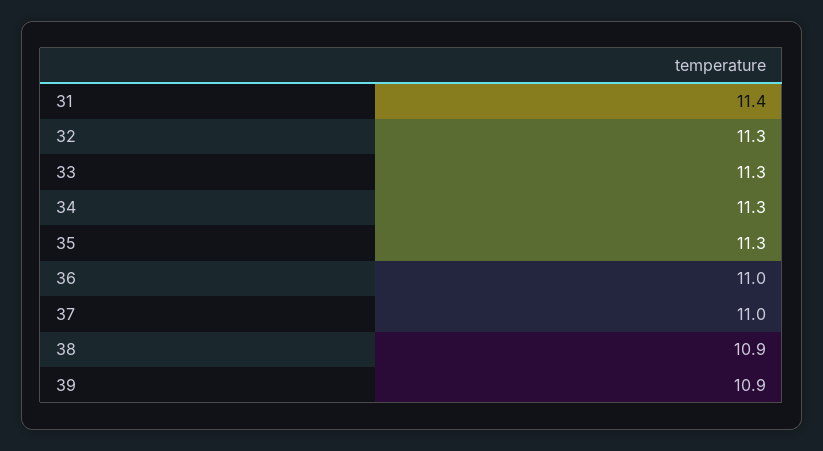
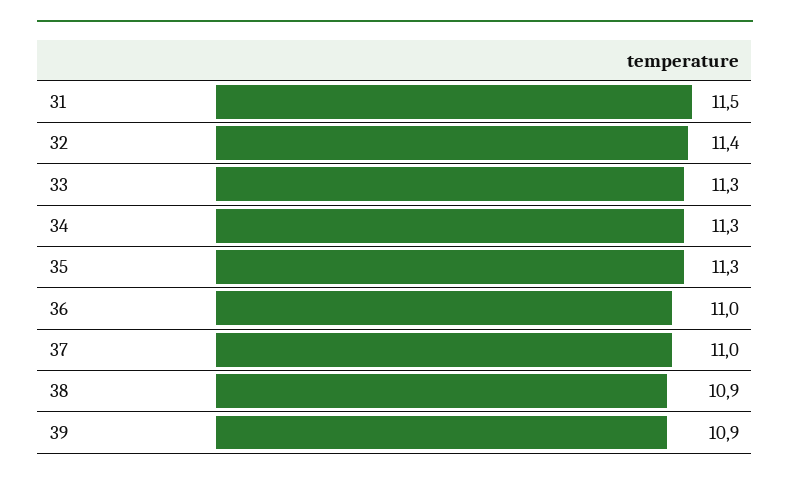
  {
-   "31": 11.4,
+   "31": 11.5,
-   "32": 11.3,
+   "32": 11.4,
    "33": 11.3,
    "34": 11.3,
    "35": 11.3,
    "36": 11,
    "37": 11,
    "38": 10.9,
    "39": 10.9
  }

